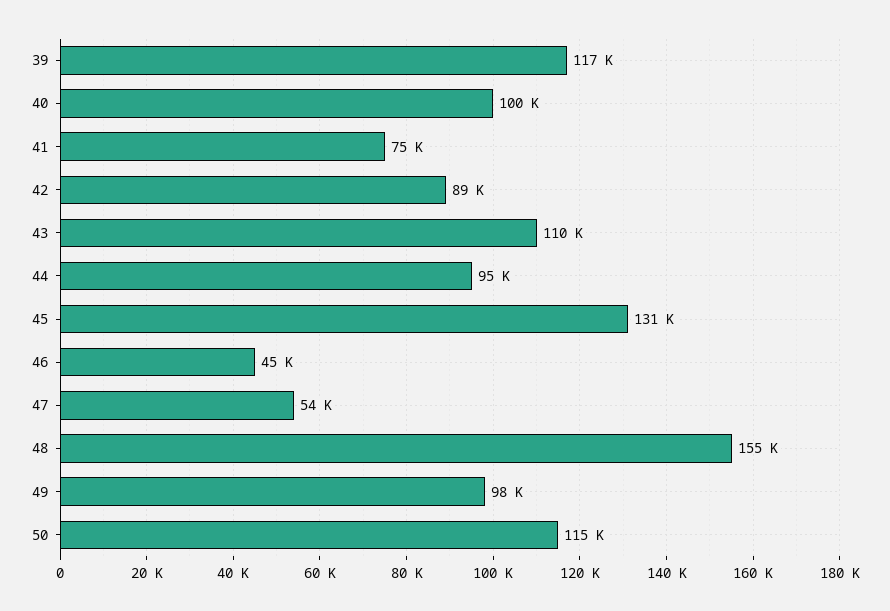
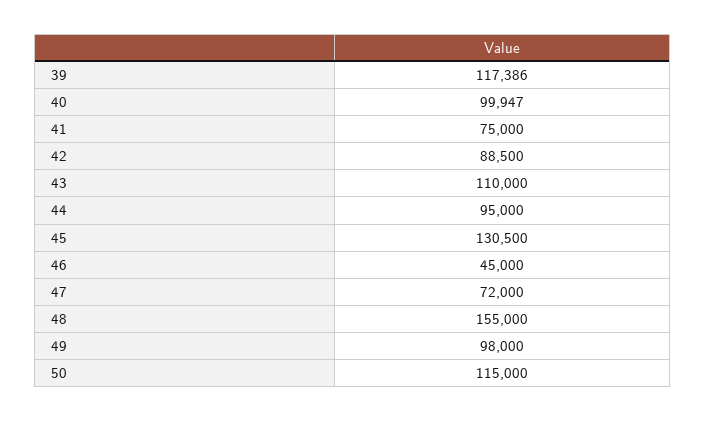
  {
    "39": 117386,
    "40": 99947,
    "41": 75000,
    "42": 88500,
    "43": 110000,
    "44": 95000,
    "45": 130500,
    "46": 45000,
-   "47": 54000,
+   "47": 72000,
    "48": 155000,
    "49": 98000,
    "50": 115000
  }

